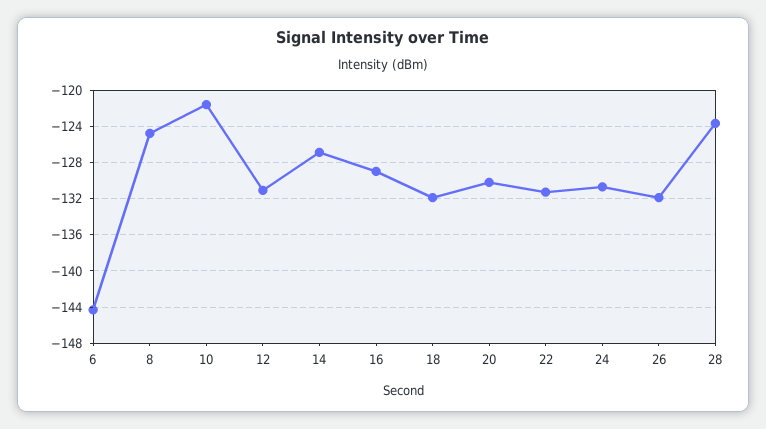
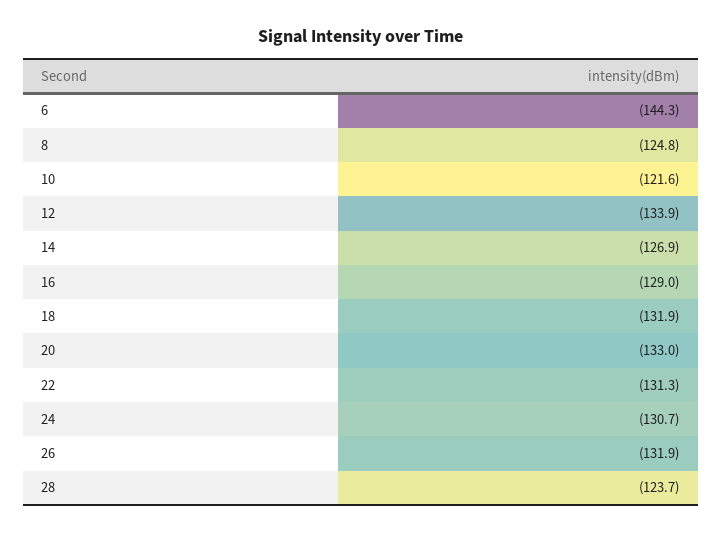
  {
    "6": -144.3,
    "8": -124.8,
    "10": -121.6,
-   "12": -131,
+   "12": -133.9,
    "14": -126.9,
    "16": -129,
    "18": -131.9,
-   "20": -130,
+   "20": -133,
    "22": -131.3,
    "24": -130.7,
    "26": -131.9,
    "28": -123.7
  }

